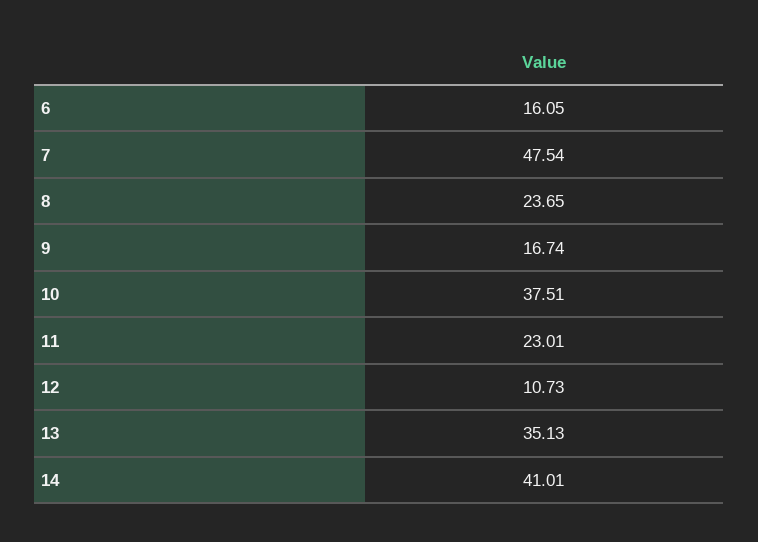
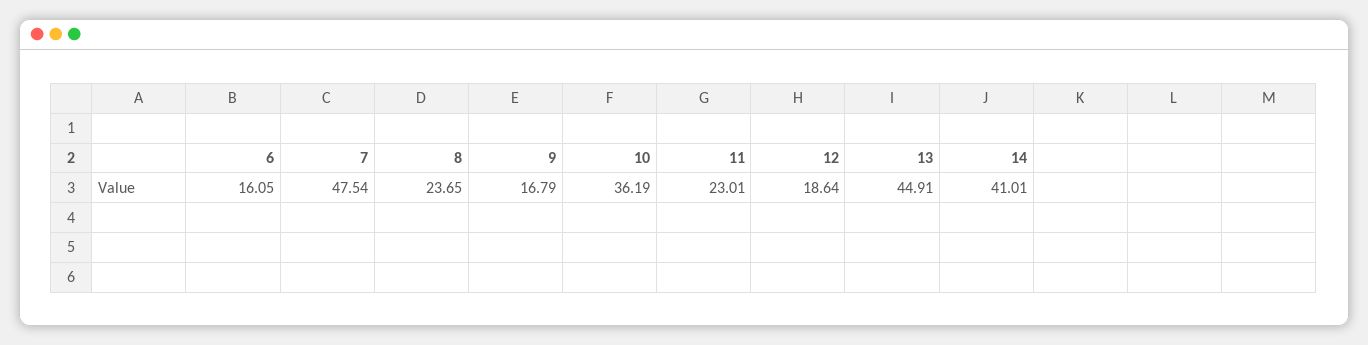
  {
    "6": 16.05,
    "7": 47.54,
    "8": 23.65,
-   "9": 16.74,
+   "9": 16.79,
-   "10": 37.51,
+   "10": 36.19,
    "11": 23.01,
-   "12": 10.73,
+   "12": 18.64,
-   "13": 35.13,
+   "13": 44.91,
    "14": 41.01
  }

